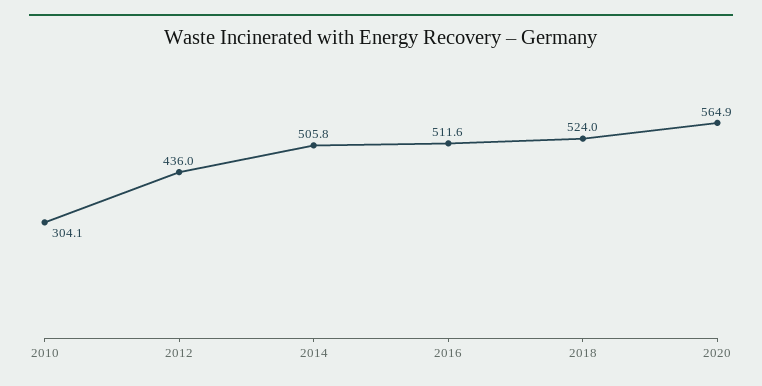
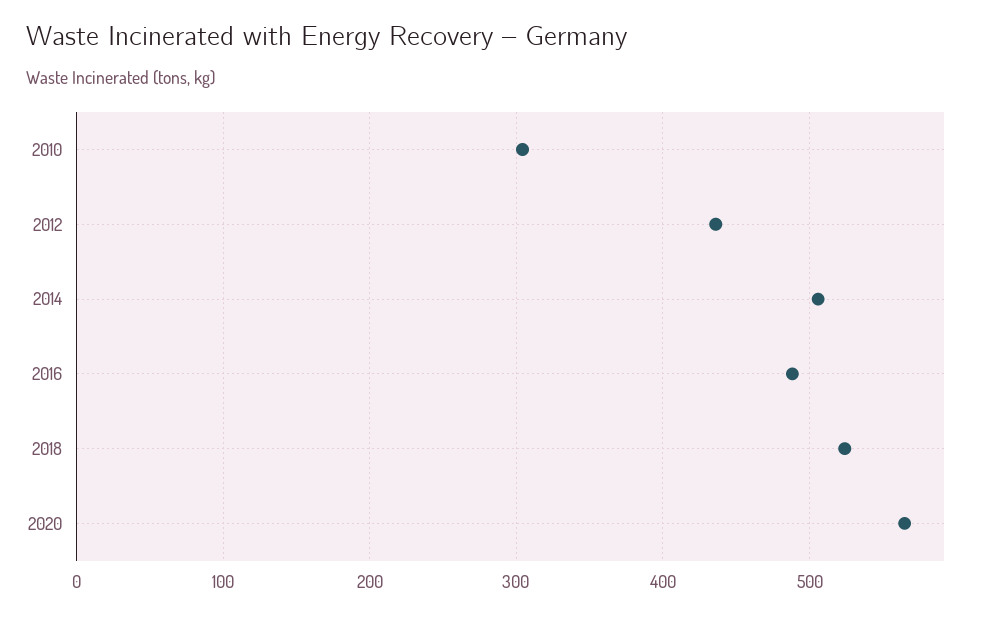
  {
    "2010": 304.1,
    "2012": 436,
    "2014": 505.8,
-   "2016": 511.6,
+   "2016": 490,
    "2018": 524,
    "2020": 564.9
  }

